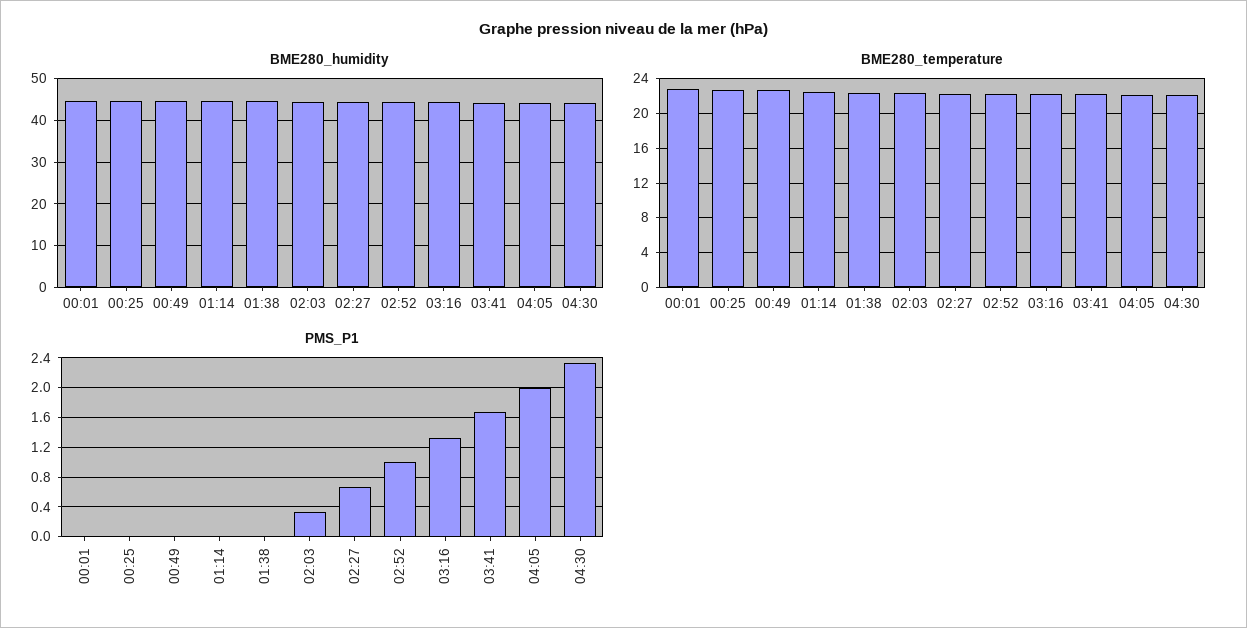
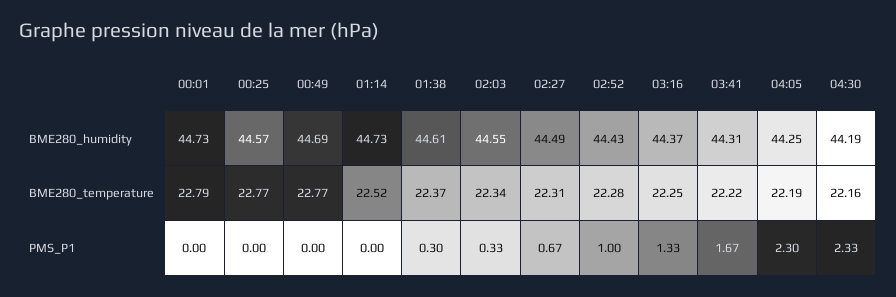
  {
    "BME280_humidity": {
      "00:01": 44.73,
      "00:25": 44.57,
      "00:49": 44.69,
      "01:14": 44.73,
      "01:38": 44.61,
      "02:03": 44.55,
      "02:27": 44.49,
      "02:52": 44.43,
      "03:16": 44.37,
      "03:41": 44.31,
      "04:05": 44.25,
      "04:30": 44.19
    },
    "BME280_temperature": {
      "00:01": 22.79,
      "00:25": 22.77,
      "00:49": 22.77,
      "01:14": 22.52,
      "01:38": 22.37,
      "02:03": 22.34,
      "02:27": 22.31,
      "02:52": 22.28,
      "03:16": 22.25,
      "03:41": 22.22,
      "04:05": 22.19,
      "04:30": 22.16
    },
    "PMS_P1": {
      "00:01": 0,
      "00:25": 0,
      "00:49": 0,
      "01:14": 0,
-     "01:38": 0,
+     "01:38": 0.3,
      "02:03": 0.33,
      "02:27": 0.67,
      "02:52": 1,
      "03:16": 1.33,
      "03:41": 1.67,
-     "04:05": 2,
+     "04:05": 2.3,
      "04:30": 2.33
    }
  }

